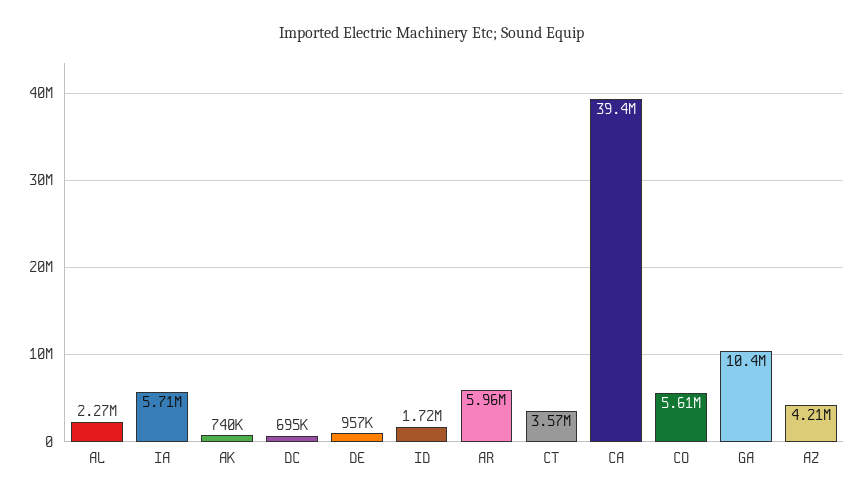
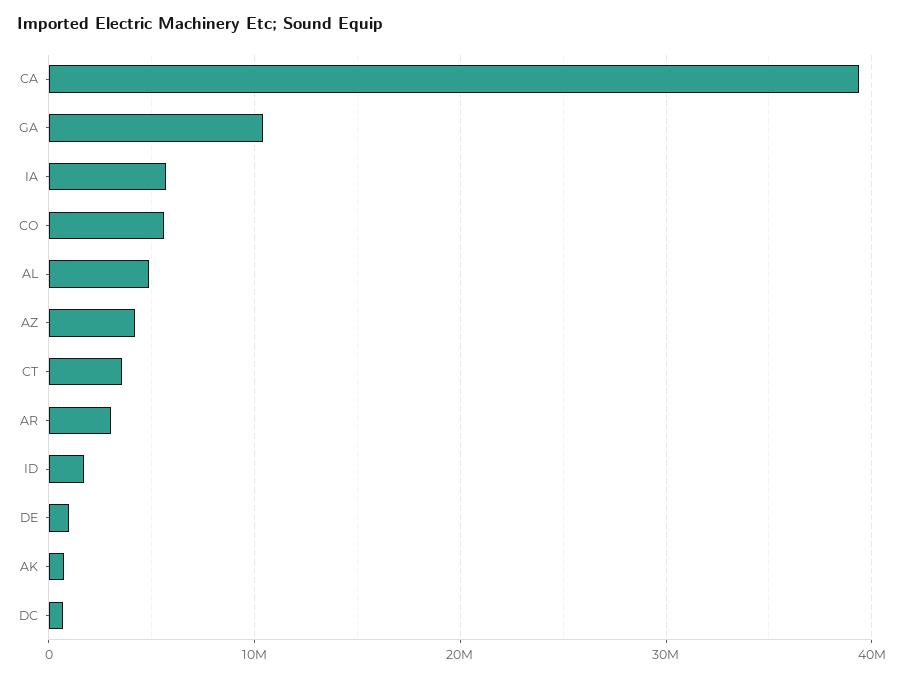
  {
-   "AL": 2270000,
+   "AL": 5000000,
    "IA": 5710000,
    "AK": 740000,
    "DC": 695000,
    "DE": 957000,
    "ID": 1720000,
-   "AR": 5960000,
+   "AR": 3000000,
    "CT": 3570000,
    "CA": 39400000,
    "CO": 5610000,
    "GA": 10400000,
    "AZ": 4210000
  }

